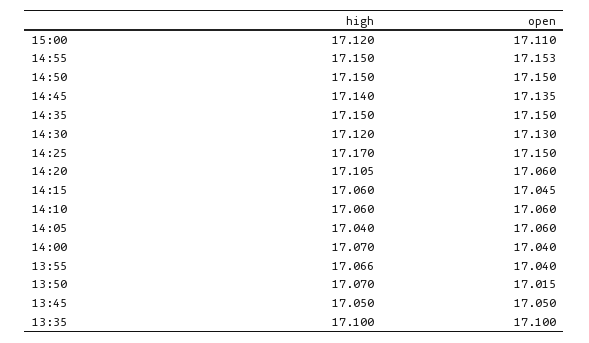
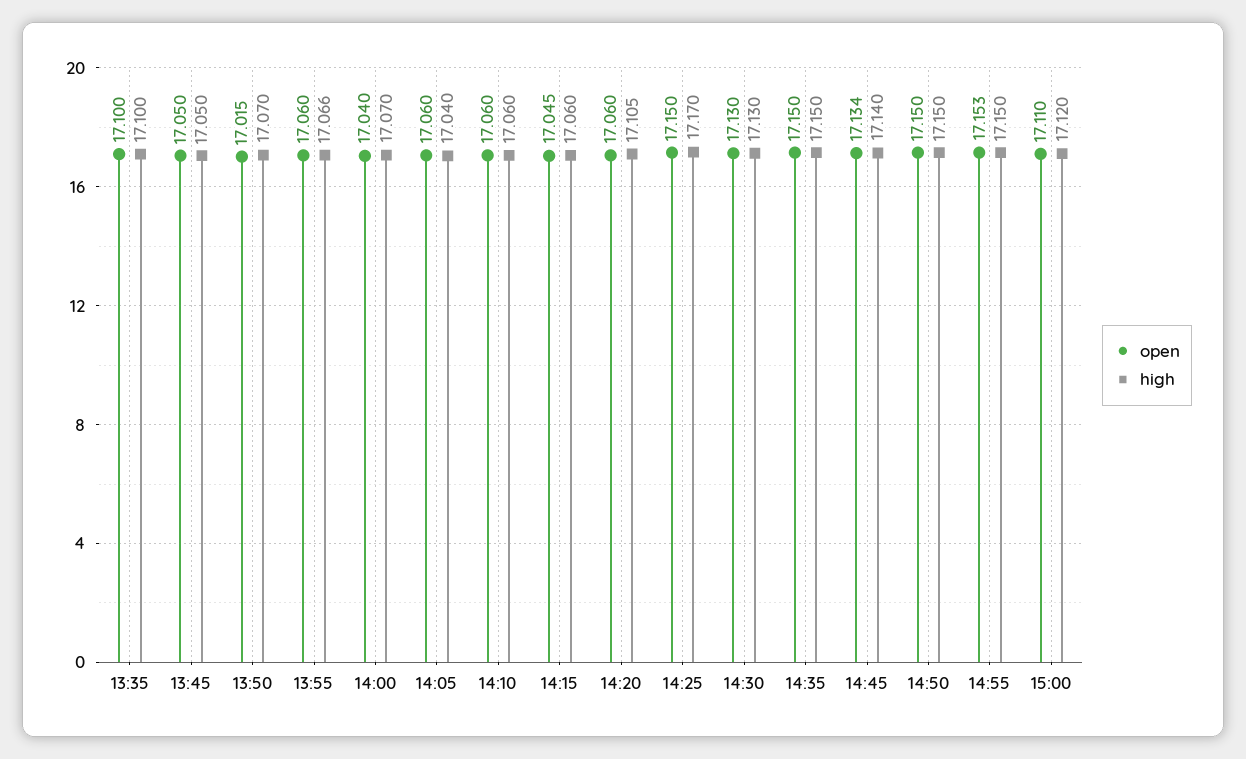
  {
    "high": {
      "15:00": 17.12,
      "14:55": 17.15,
      "14:50": 17.15,
      "14:45": 17.14,
      "14:35": 17.15,
-     "14:30": 17.12,
+     "14:30": 17.13,
      "14:25": 17.17,
      "14:20": 17.105,
      "14:15": 17.06,
      "14:10": 17.06,
      "14:05": 17.04,
      "14:00": 17.07,
      "13:55": 17.066,
      "13:50": 17.07,
      "13:45": 17.05,
      "13:35": 17.1
    },
    "open": {
      "15:00": 17.11,
      "14:55": 17.153,
      "14:50": 17.15,
-     "14:45": 17.135,
+     "14:45": 17.134,
      "14:35": 17.15,
      "14:30": 17.13,
      "14:25": 17.15,
      "14:20": 17.06,
      "14:15": 17.045,
      "14:10": 17.06,
      "14:05": 17.06,
      "14:00": 17.04,
-     "13:55": 17.04,
+     "13:55": 17.06,
      "13:50": 17.015,
      "13:45": 17.05,
      "13:35": 17.1
    }
  }

